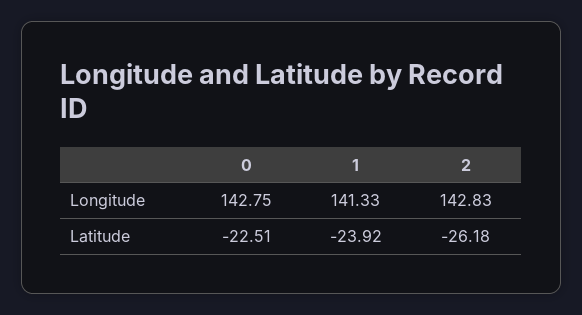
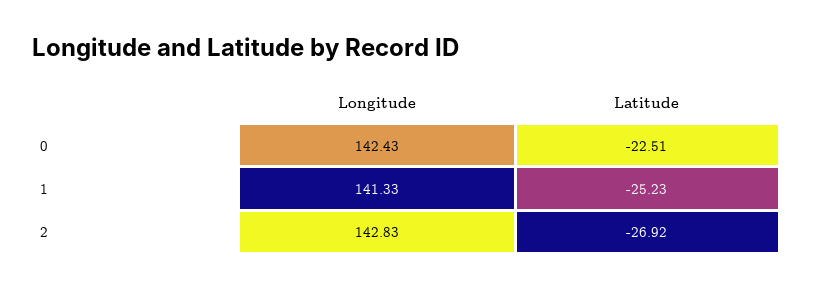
  {
    "0": {
-     "Longitude": 142.75,
+     "Longitude": 142.43,
      "Latitude": -22.51
    },
    "1": {
      "Longitude": 141.33,
-     "Latitude": -23.92
+     "Latitude": -25.23
    },
    "2": {
      "Longitude": 142.83,
-     "Latitude": -26.18
+     "Latitude": -26.92
    }
  }

